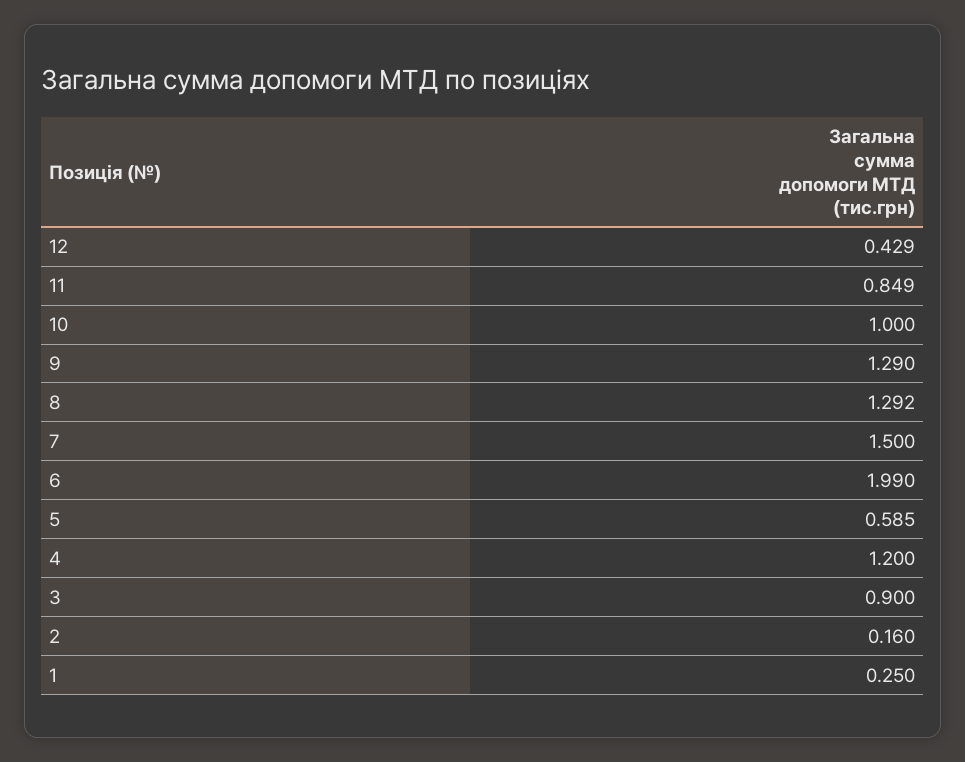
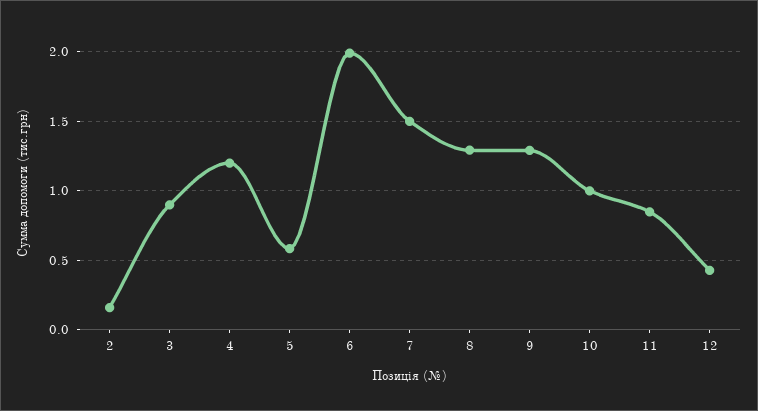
  {
    "12": 0.429,
    "11": 0.849,
    "10": 1,
    "9": 1.29,
    "8": 1.292,
    "7": 1.5,
    "6": 1.99,
    "5": 0.585,
    "4": 1.2,
    "3": 0.9,
-   "2": 0.16,
+   "2": 0.16
-   "1": 0.25
  }

